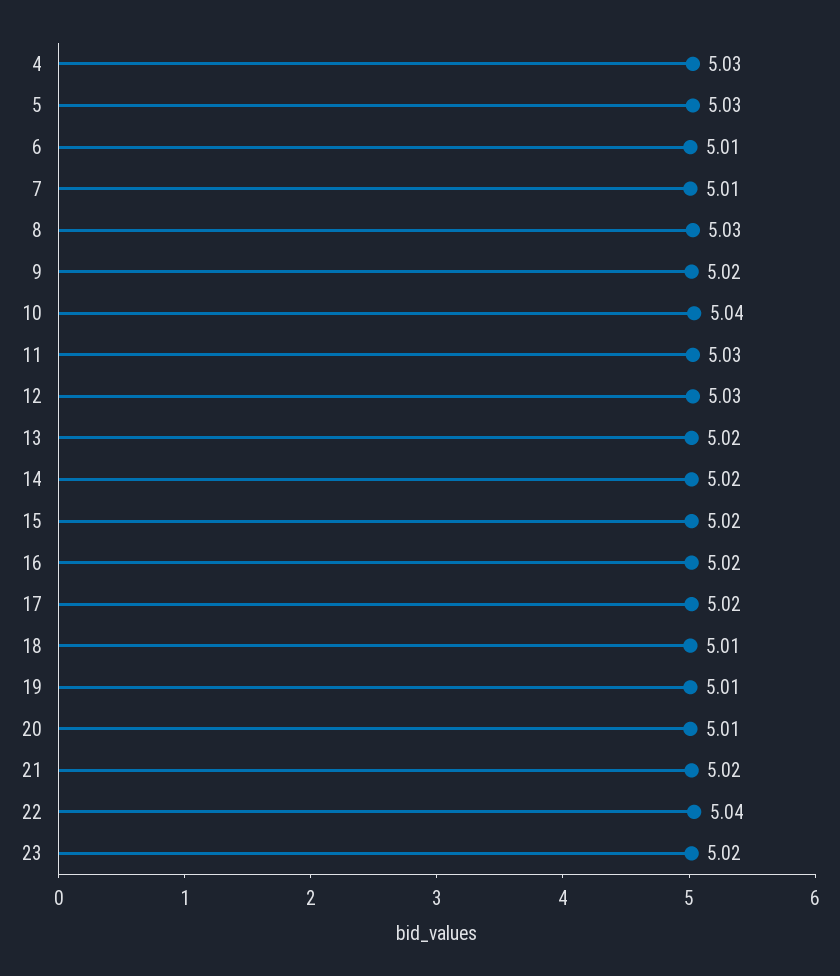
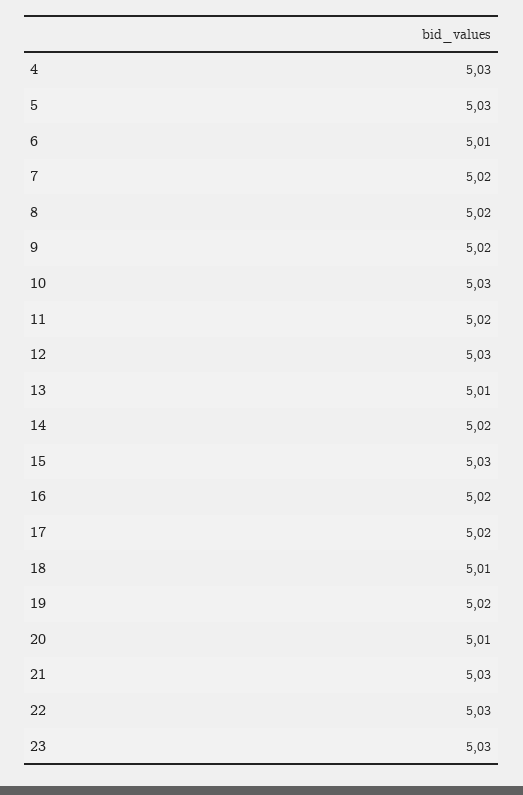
  {
    "4": 5.03,
    "5": 5.03,
    "6": 5.01,
-   "7": 5.01,
+   "7": 5.02,
-   "8": 5.03,
+   "8": 5.02,
    "9": 5.02,
-   "10": 5.04,
+   "10": 5.03,
-   "11": 5.03,
+   "11": 5.02,
    "12": 5.03,
-   "13": 5.02,
+   "13": 5.01,
    "14": 5.02,
-   "15": 5.02,
+   "15": 5.03,
    "16": 5.02,
    "17": 5.02,
    "18": 5.01,
-   "19": 5.01,
+   "19": 5.02,
    "20": 5.01,
-   "21": 5.02,
+   "21": 5.03,
-   "22": 5.04,
+   "22": 5.03,
-   "23": 5.02
+   "23": 5.03
  }

